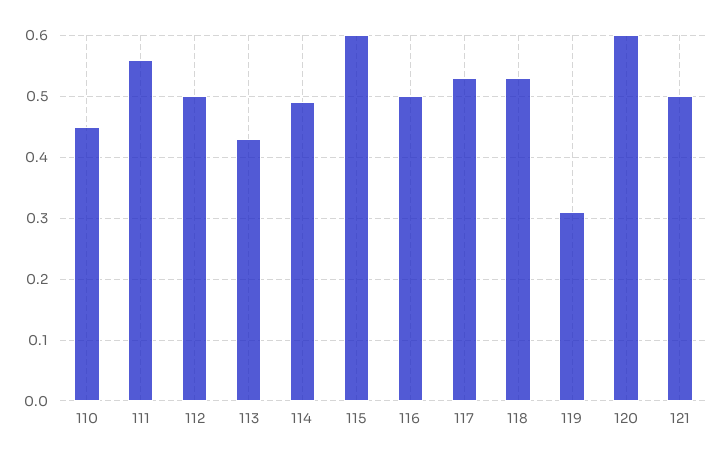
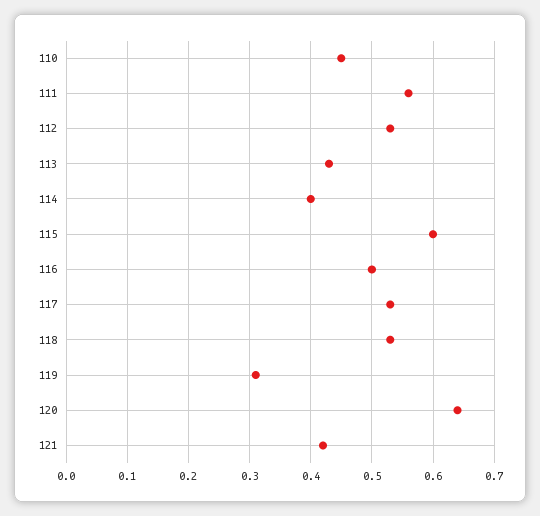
  {
    "110": 0.45,
    "111": 0.56,
-   "112": 0.5,
+   "112": 0.53,
    "113": 0.43,
-   "114": 0.49,
+   "114": 0.4,
    "115": 0.6,
    "116": 0.5,
    "117": 0.53,
    "118": 0.53,
    "119": 0.31,
-   "120": 0.6,
+   "120": 0.64,
-   "121": 0.5
+   "121": 0.42
  }

